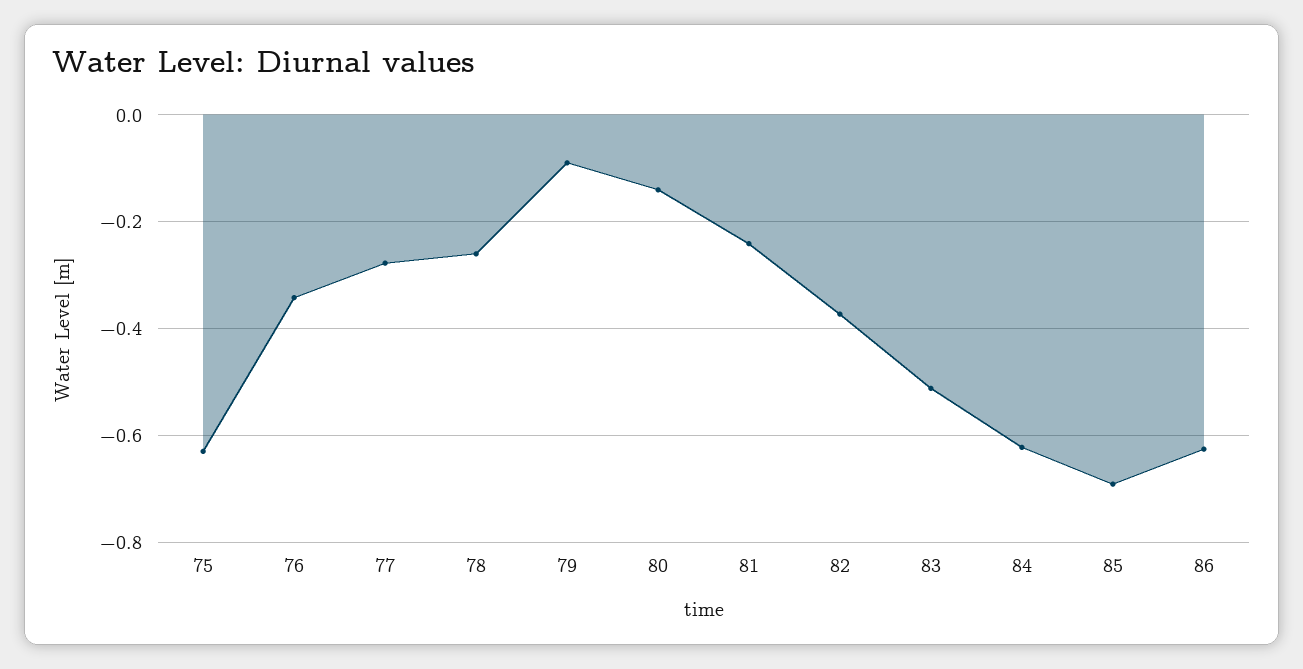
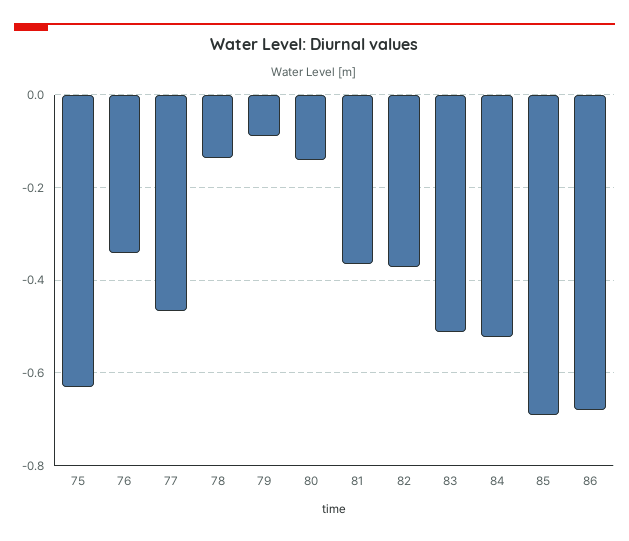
  {
    "75": -0.64,
    "76": -0.34,
-   "77": -0.28,
+   "77": -0.46,
-   "78": -0.26,
+   "78": -0.14,
    "79": -0.08,
    "80": -0.14,
-   "81": -0.24,
+   "81": -0.36,
    "82": -0.38,
    "83": -0.52,
-   "84": -0.62,
+   "84": -0.52,
    "85": -0.7,
-   "86": -0.62
+   "86": -0.68
  }

